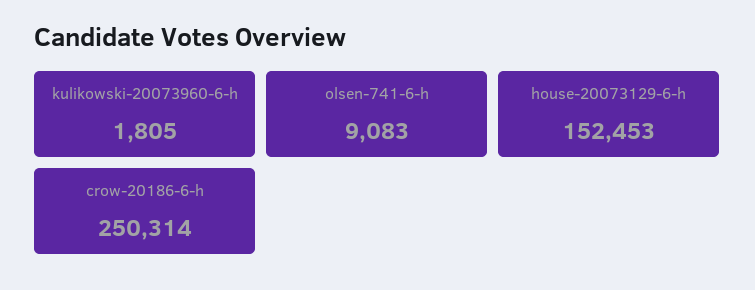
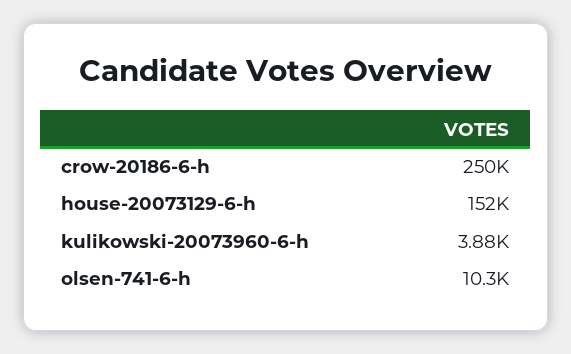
  {
-   "kulikowski-20073960-6-h": 1805,
+   "kulikowski-20073960-6-h": 3880,
-   "olsen-741-6-h": 9083,
+   "olsen-741-6-h": 10300,
    "house-20073129-6-h": 152453,
    "crow-20186-6-h": 250314
  }

